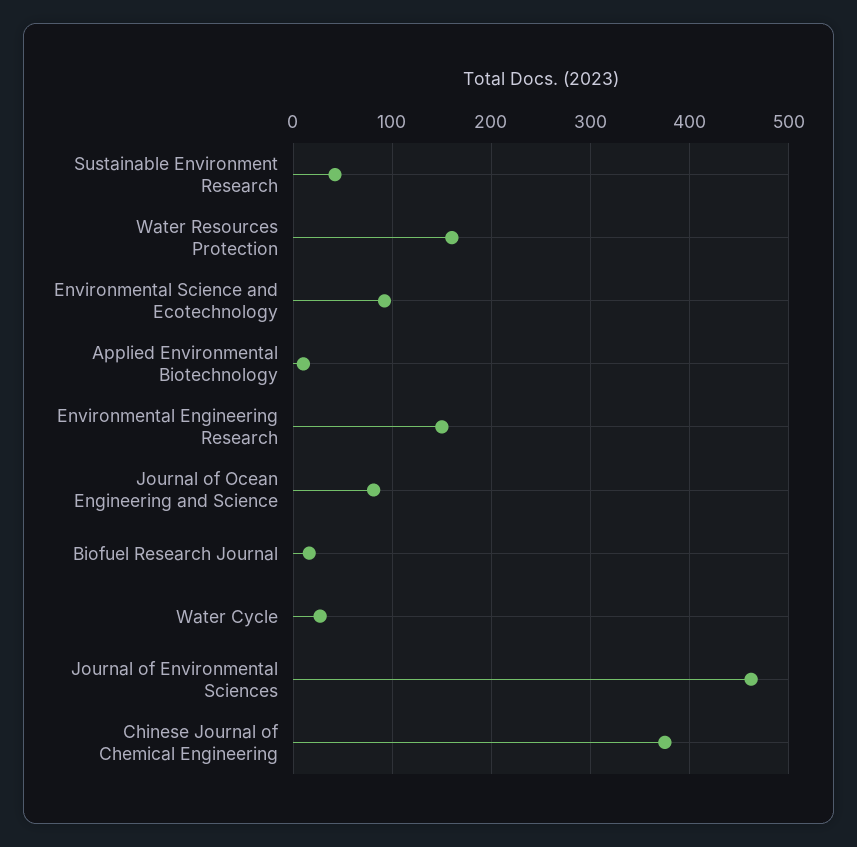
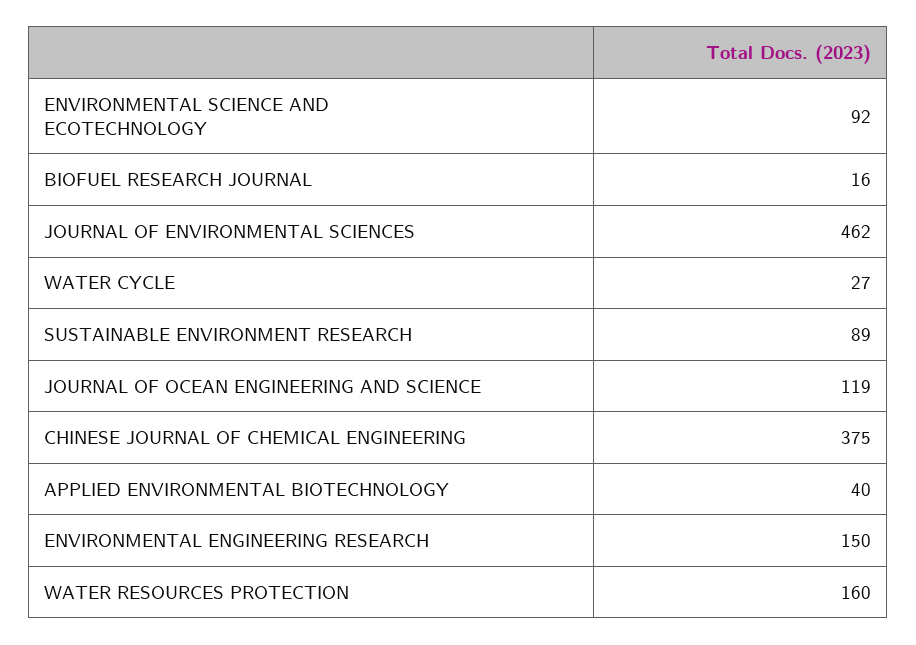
  {
-   "Sustainable Environment Research": 40,
+   "Sustainable Environment Research": 89,
    "Water Resources Protection": 160,
    "Environmental Science and Ecotechnology": 92,
-   "Applied Environmental Biotechnology": 10,
+   "Applied Environmental Biotechnology": 40,
    "Environmental Engineering Research": 150,
-   "Journal of Ocean Engineering and Science": 80,
+   "Journal of Ocean Engineering and Science": 119,
    "Biofuel Research Journal": 16,
    "Water Cycle": 27,
    "Journal of Environmental Sciences": 462,
    "Chinese Journal of Chemical Engineering": 375
  }

